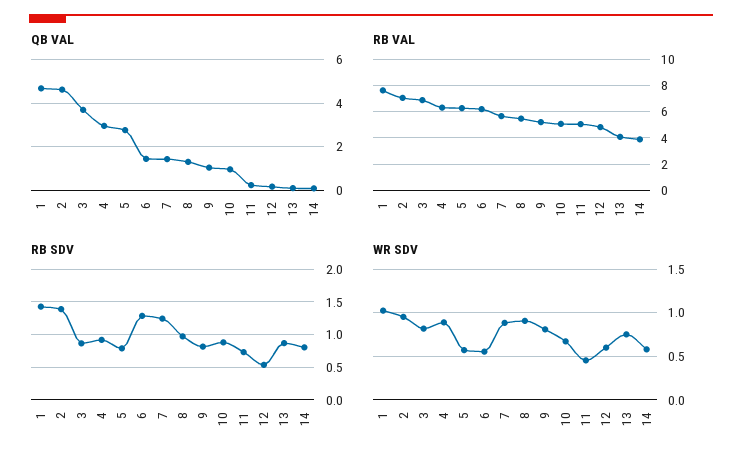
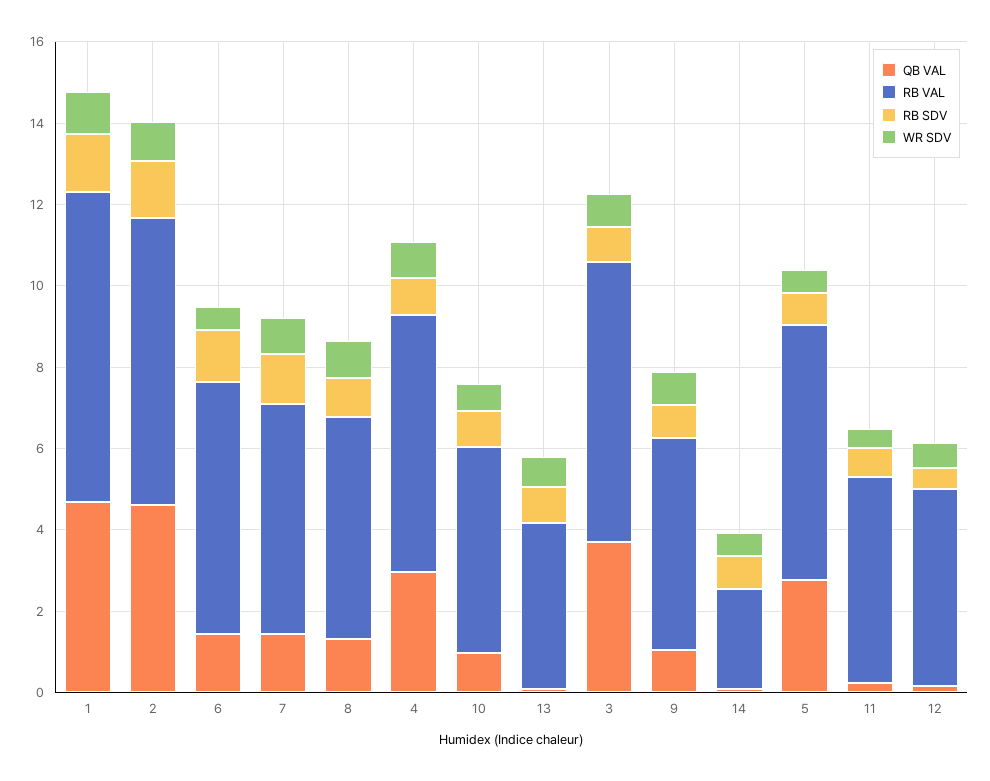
  {
    "QB VAL": {
      "1": 4.5,
      "2": 4.5,
      "3": 3.5,
      "4": 3,
      "5": 3,
      "6": 1.5,
      "7": 1.5,
      "8": 1.5,
      "9": 1,
      "10": 1,
      "11": 0,
      "12": 0,
      "13": 0,
      "14": 0
    },
    "RB VAL": {
      "1": 7.5,
      "2": 7,
      "3": 7,
      "4": 6.5,
      "5": 6.5,
      "6": 6,
      "7": 5.5,
      "8": 5.5,
      "9": 5,
      "10": 5,
      "11": 5,
      "12": 5,
      "13": 4,
-     "14": 4
+     "14": 2.5
    },
    "RB SDV": {
      "1": 1.4,
      "2": 1.4,
      "3": 0.9,
      "4": 0.9,
      "5": 0.8,
      "6": 1.3,
      "7": 1.2,
      "8": 1,
      "9": 0.8,
      "10": 0.9,
      "11": 0.7,
      "12": 0.5,
      "13": 0.9,
      "14": 0.8
    },
    "WR SDV": {
      "1": 1,
      "2": 1,
      "3": 0.8,
      "4": 0.9,
      "5": 0.6,
      "6": 0.6,
      "7": 0.9,
      "8": 0.9,
      "9": 0.8,
      "10": 0.7,
      "11": 0.5,
      "12": 0.6,
      "13": 0.8,
      "14": 0.6
    }
  }

